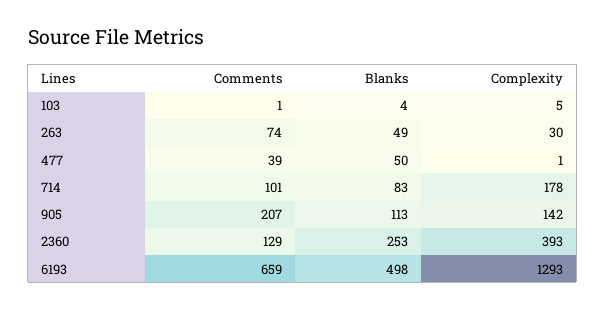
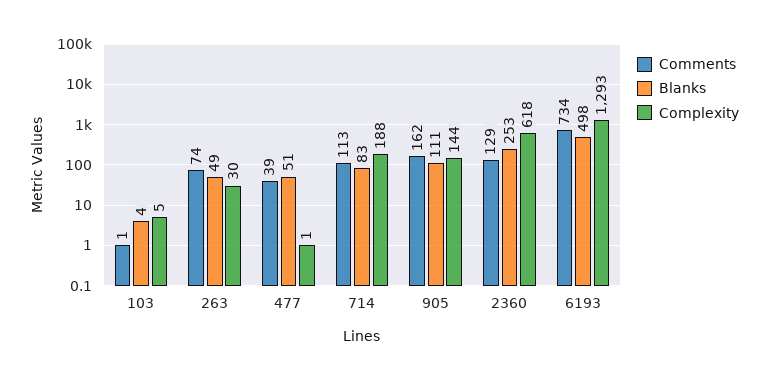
  {
    "Comments": {
      "103": 1,
      "263": 74,
      "477": 39,
-     "714": 101,
+     "714": 113,
-     "905": 207,
+     "905": 162,
      "2360": 129,
-     "6193": 659
+     "6193": 734
    },
    "Blanks": {
      "103": 4,
      "263": 49,
-     "477": 50,
+     "477": 51,
      "714": 83,
-     "905": 113,
+     "905": 111,
      "2360": 253,
      "6193": 498
    },
    "Complexity": {
      "103": 5,
      "263": 30,
      "477": 1,
-     "714": 178,
+     "714": 188,
-     "905": 142,
+     "905": 144,
-     "2360": 393,
+     "2360": 618,
      "6193": 1293
    }
  }

